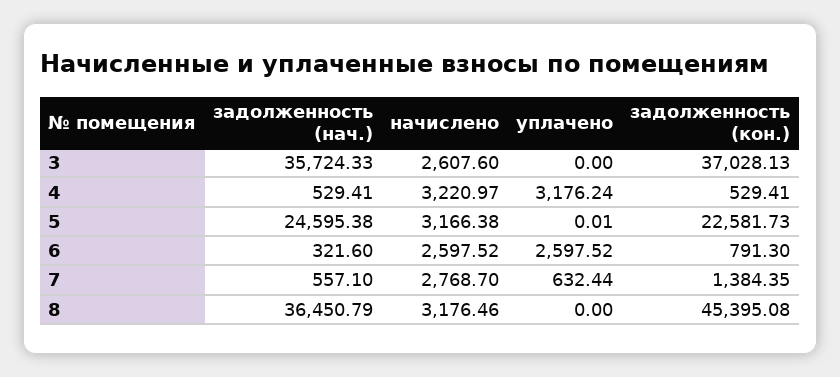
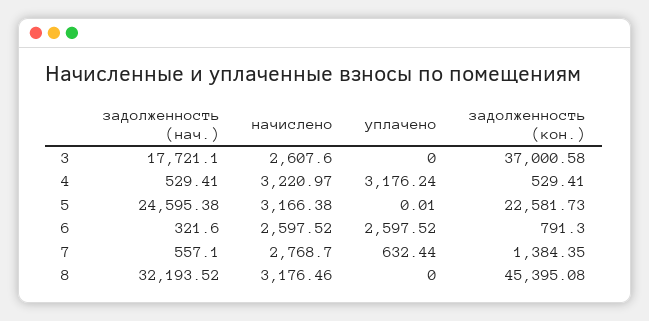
  {
    "задолженность (нач.)": {
-     "3": 35724.33,
+     "3": 17721.1,
      "4": 529.41,
      "5": 24595.38,
      "6": 321.6,
      "7": 557.1,
-     "8": 36450.79
+     "8": 32193.52
    },
    "начислено": {
      "3": 2607.6,
      "4": 3220.97,
      "5": 3166.38,
      "6": 2597.52,
      "7": 2768.7,
      "8": 3176.46
    },
    "уплачено": {
      "3": 0,
      "4": 3176.24,
      "5": 0.01,
      "6": 2597.52,
      "7": 632.44,
      "8": 0
    },
    "задолженность (кон.)": {
-     "3": 37028.13,
+     "3": 37000.58,
      "4": 529.41,
      "5": 22581.73,
      "6": 791.3,
      "7": 1384.35,
      "8": 45395.08
    }
  }

